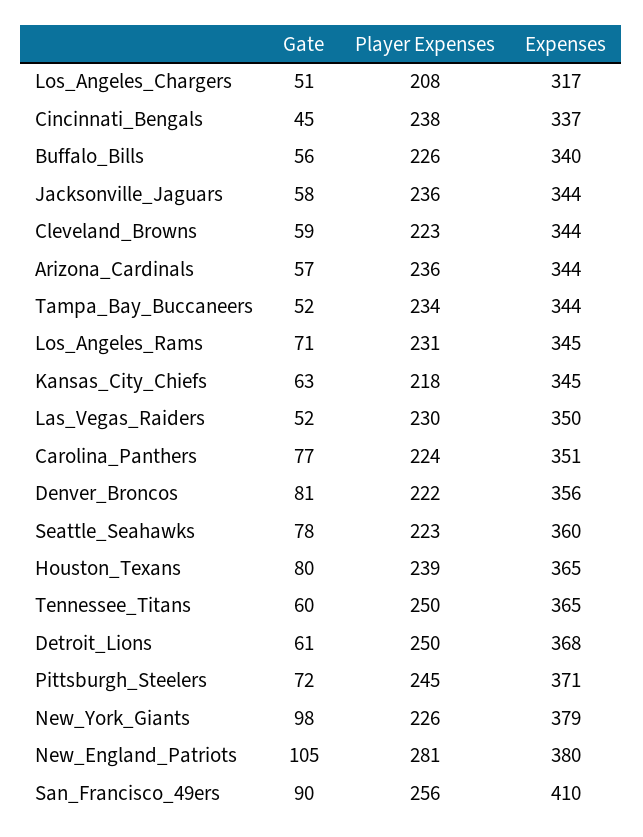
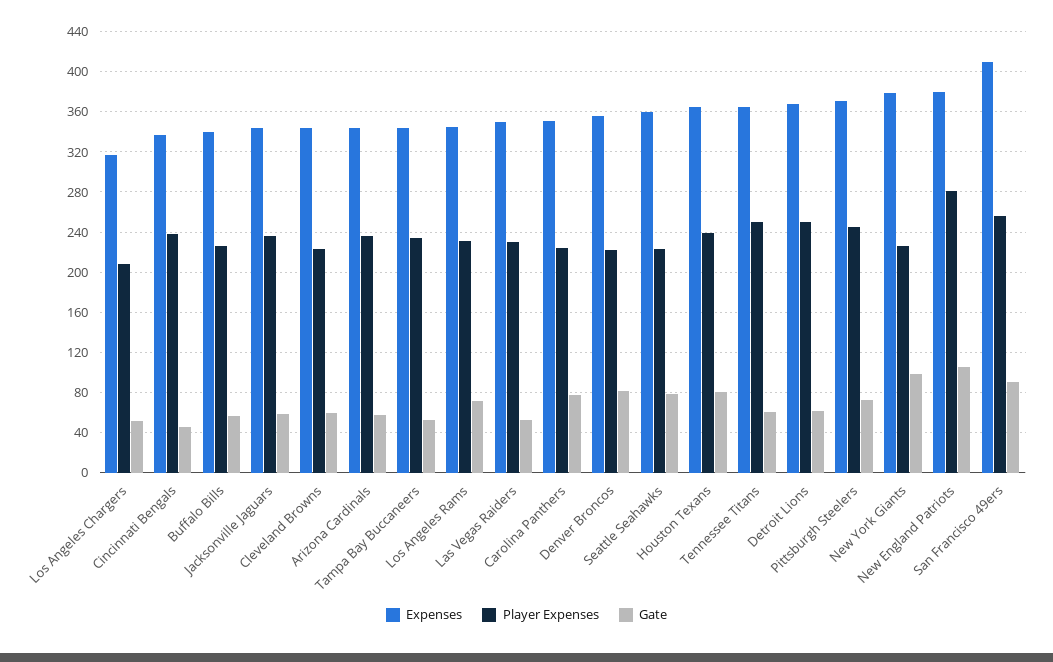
  {
    "Gate": {
      "Los_Angeles_Chargers": 51,
      "Cincinnati_Bengals": 45,
      "Buffalo_Bills": 56,
      "Jacksonville_Jaguars": 58,
      "Cleveland_Browns": 59,
      "Arizona_Cardinals": 57,
      "Tampa_Bay_Buccaneers": 52,
      "Los_Angeles_Rams": 71,
-     "Kansas_City_Chiefs": 63,
      "Las_Vegas_Raiders": 52,
      "Carolina_Panthers": 77,
      "Denver_Broncos": 81,
      "Seattle_Seahawks": 78,
      "Houston_Texans": 80,
      "Tennessee_Titans": 60,
      "Detroit_Lions": 61,
      "Pittsburgh_Steelers": 72,
      "New_York_Giants": 98,
      "New_England_Patriots": 105,
      "San_Francisco_49ers": 90
    },
    "Player Expenses": {
      "Los_Angeles_Chargers": 208,
      "Cincinnati_Bengals": 238,
      "Buffalo_Bills": 226,
      "Jacksonville_Jaguars": 236,
      "Cleveland_Browns": 223,
      "Arizona_Cardinals": 236,
      "Tampa_Bay_Buccaneers": 234,
      "Los_Angeles_Rams": 231,
-     "Kansas_City_Chiefs": 218,
      "Las_Vegas_Raiders": 230,
      "Carolina_Panthers": 224,
      "Denver_Broncos": 222,
      "Seattle_Seahawks": 223,
      "Houston_Texans": 239,
      "Tennessee_Titans": 250,
      "Detroit_Lions": 250,
      "Pittsburgh_Steelers": 245,
      "New_York_Giants": 226,
      "New_England_Patriots": 281,
      "San_Francisco_49ers": 256
    },
    "Expenses": {
      "Los_Angeles_Chargers": 317,
      "Cincinnati_Bengals": 337,
      "Buffalo_Bills": 340,
      "Jacksonville_Jaguars": 344,
      "Cleveland_Browns": 344,
      "Arizona_Cardinals": 344,
      "Tampa_Bay_Buccaneers": 344,
      "Los_Angeles_Rams": 345,
-     "Kansas_City_Chiefs": 345,
      "Las_Vegas_Raiders": 350,
      "Carolina_Panthers": 351,
      "Denver_Broncos": 356,
      "Seattle_Seahawks": 360,
      "Houston_Texans": 365,
      "Tennessee_Titans": 365,
      "Detroit_Lions": 368,
      "Pittsburgh_Steelers": 371,
      "New_York_Giants": 379,
      "New_England_Patriots": 380,
      "San_Francisco_49ers": 410
    }
  }

